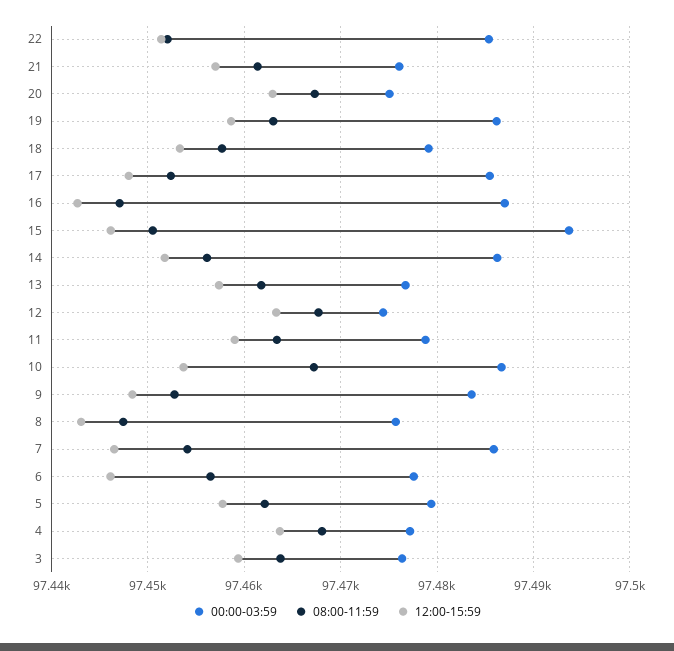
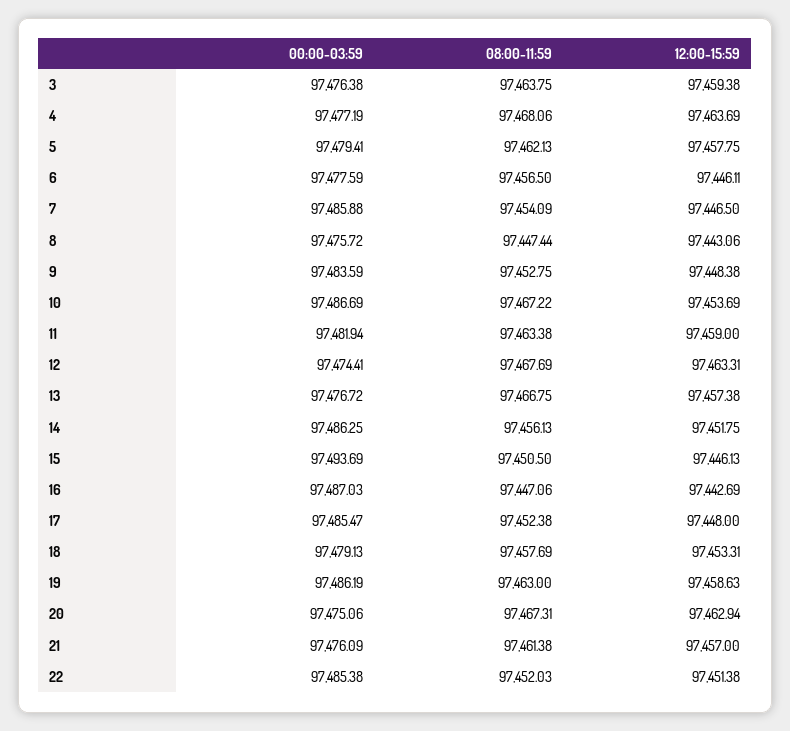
  {
    "00:00-03:59": {
      "22": 97485.38,
      "21": 97476.09,
      "20": 97475.06,
      "19": 97486.19,
      "18": 97479.13,
      "17": 97485.47,
      "16": 97487.03,
      "15": 97493.69,
      "14": 97486.25,
      "13": 97476.72,
      "12": 97474.41,
-     "11": 97479,
+     "11": 97481.94,
      "10": 97486.69,
      "9": 97483.59,
      "8": 97475.72,
      "7": 97485.88,
      "6": 97477.59,
      "5": 97479.41,
      "4": 97477.19,
      "3": 97476.38
    },
    "08:00-11:59": {
      "22": 97452.03,
      "21": 97461.38,
      "20": 97467.31,
      "19": 97463,
      "18": 97457.69,
      "17": 97452.38,
      "16": 97447.06,
      "15": 97450.5,
      "14": 97456.13,
-     "13": 97462,
+     "13": 97466.75,
      "12": 97467.69,
      "11": 97463.38,
      "10": 97467.22,
      "9": 97452.75,
      "8": 97447.44,
      "7": 97454.09,
      "6": 97456.5,
      "5": 97462.13,
      "4": 97468.06,
      "3": 97463.75
    },
    "12:00-15:59": {
      "22": 97451.38,
      "21": 97457,
      "20": 97462.94,
      "19": 97458.63,
      "18": 97453.31,
      "17": 97448,
      "16": 97442.69,
      "15": 97446.13,
      "14": 97451.75,
      "13": 97457.38,
      "12": 97463.31,
      "11": 97459,
      "10": 97453.69,
      "9": 97448.38,
      "8": 97443.06,
      "7": 97446.5,
      "6": 97446.11,
      "5": 97457.75,
      "4": 97463.69,
      "3": 97459.38
    }
  }

